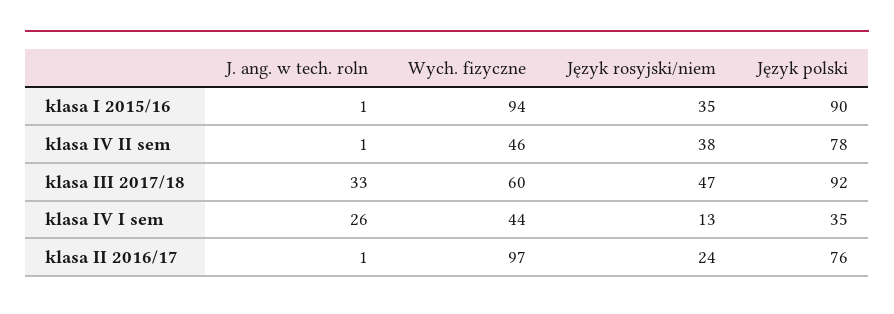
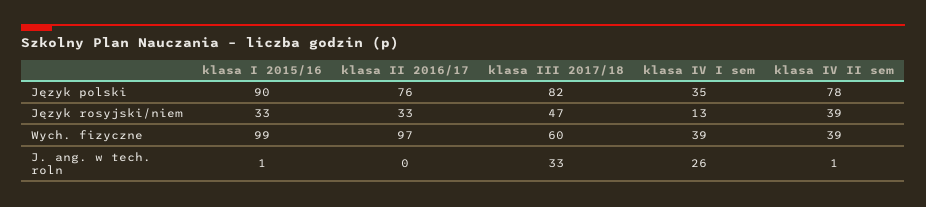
  {
    "J. ang. w tech. roln": {
      "klasa I 2015/16": 1,
      "klasa IV II sem": 1,
      "klasa III 2017/18": 33,
      "klasa IV I sem": 26,
-     "klasa II 2016/17": 1
+     "klasa II 2016/17": 0
    },
    "Wych. fizyczne": {
-     "klasa I 2015/16": 94,
+     "klasa I 2015/16": 99,
-     "klasa IV II sem": 46,
+     "klasa IV II sem": 39,
      "klasa III 2017/18": 60,
-     "klasa IV I sem": 44,
+     "klasa IV I sem": 39,
      "klasa II 2016/17": 97
    },
    "Język rosyjski/niem": {
-     "klasa I 2015/16": 35,
+     "klasa I 2015/16": 33,
-     "klasa IV II sem": 38,
+     "klasa IV II sem": 39,
      "klasa III 2017/18": 47,
      "klasa IV I sem": 13,
-     "klasa II 2016/17": 24
+     "klasa II 2016/17": 33
    },
    "Język polski": {
      "klasa I 2015/16": 90,
      "klasa IV II sem": 78,
-     "klasa III 2017/18": 92,
+     "klasa III 2017/18": 82,
      "klasa IV I sem": 35,
      "klasa II 2016/17": 76
    }
  }

